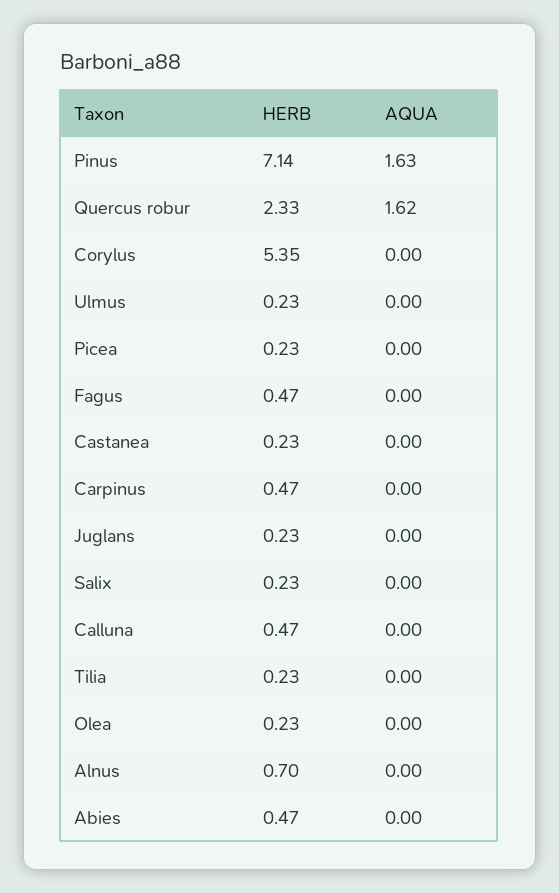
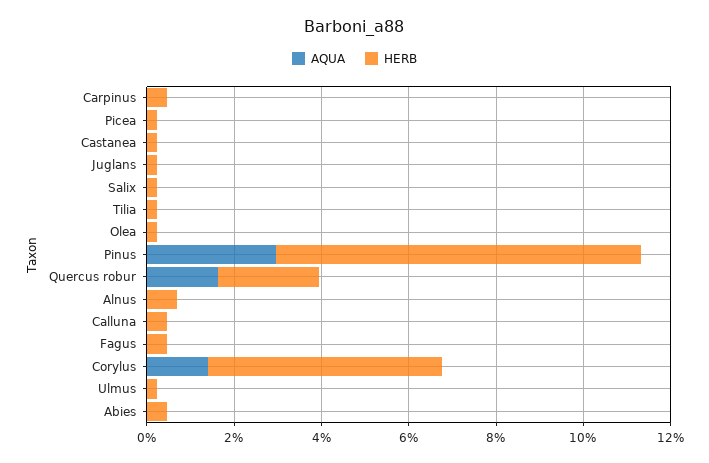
  {
    "HERB": {
-     "Pinus": 7.14,
+     "Pinus": 8.5,
      "Quercus robur": 2.33,
      "Corylus": 5.35,
      "Ulmus": 0.23,
      "Picea": 0.23,
      "Fagus": 0.47,
      "Castanea": 0.23,
      "Carpinus": 0.47,
      "Juglans": 0.23,
      "Salix": 0.23,
      "Calluna": 0.47,
      "Tilia": 0.23,
      "Olea": 0.23,
      "Alnus": 0.7,
      "Abies": 0.47
    },
    "AQUA": {
-     "Pinus": 1.63,
+     "Pinus": 3,
      "Quercus robur": 1.62,
-     "Corylus": 0,
+     "Corylus": 1.5,
      "Ulmus": 0,
      "Picea": 0,
      "Fagus": 0,
      "Castanea": 0,
      "Carpinus": 0,
      "Juglans": 0,
      "Salix": 0,
      "Calluna": 0,
      "Tilia": 0,
      "Olea": 0,
      "Alnus": 0,
      "Abies": 0
    }
  }

